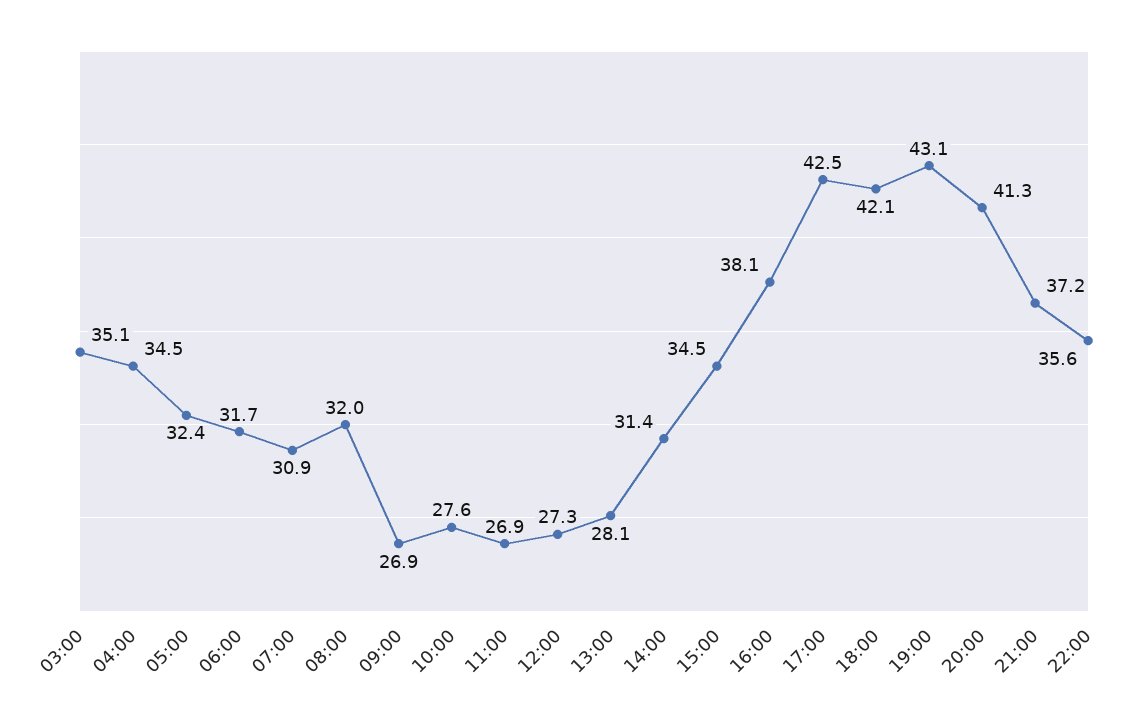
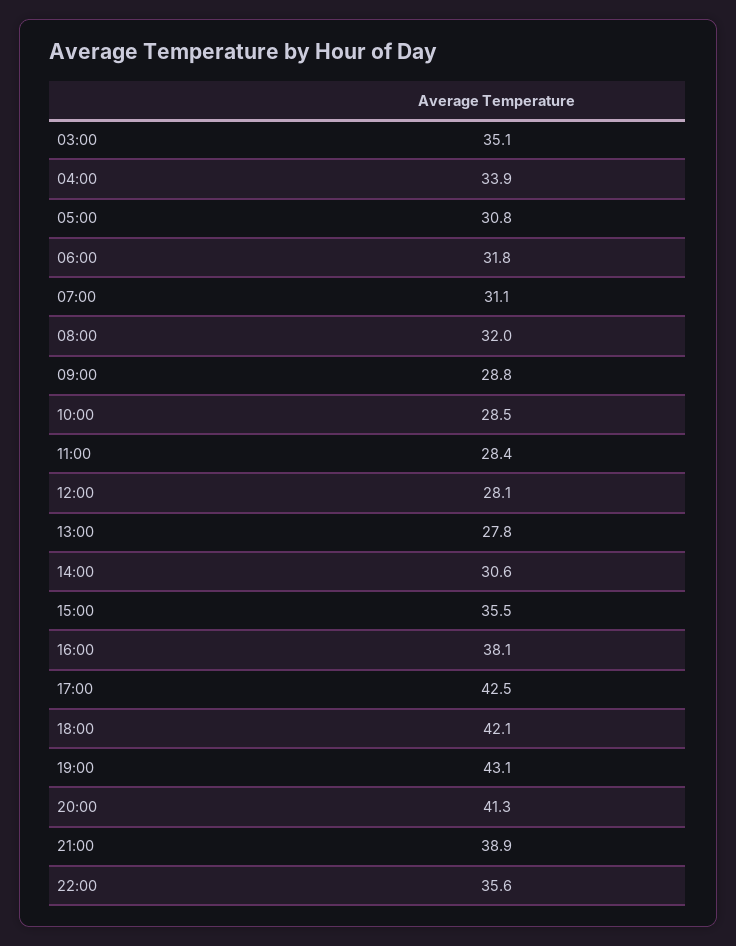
  {
    "03:00": 35.1,
-   "04:00": 34.5,
+   "04:00": 33.9,
-   "05:00": 32.4,
+   "05:00": 30.8,
-   "06:00": 31.7,
+   "06:00": 31.8,
-   "07:00": 30.9,
+   "07:00": 31.1,
    "08:00": 32,
-   "09:00": 26.9,
+   "09:00": 28.8,
-   "10:00": 27.6,
+   "10:00": 28.5,
-   "11:00": 26.9,
+   "11:00": 28.4,
-   "12:00": 27.3,
+   "12:00": 28.1,
-   "13:00": 28.1,
+   "13:00": 27.8,
-   "14:00": 31.4,
+   "14:00": 30.6,
-   "15:00": 34.5,
+   "15:00": 35.5,
    "16:00": 38.1,
    "17:00": 42.5,
    "18:00": 42.1,
    "19:00": 43.1,
    "20:00": 41.3,
-   "21:00": 37.2,
+   "21:00": 38.9,
    "22:00": 35.6
  }

